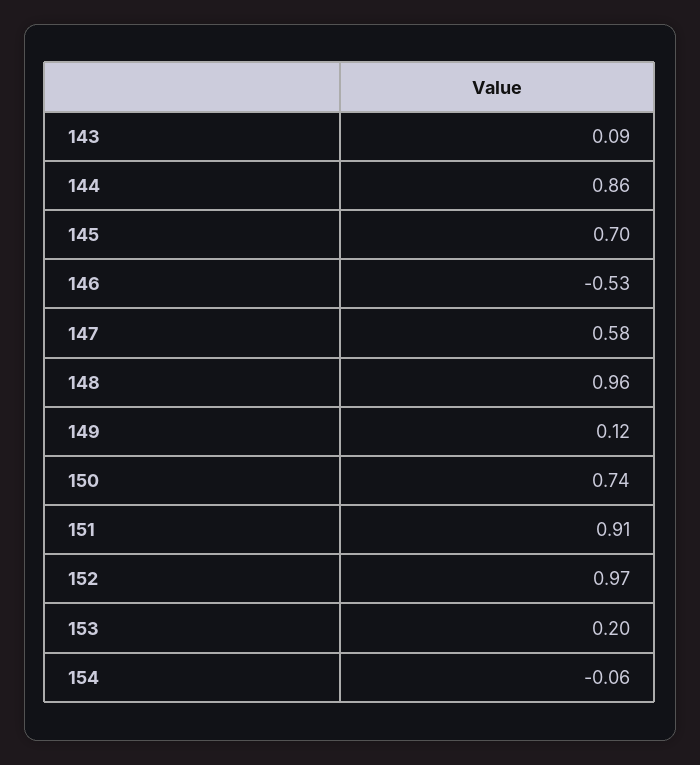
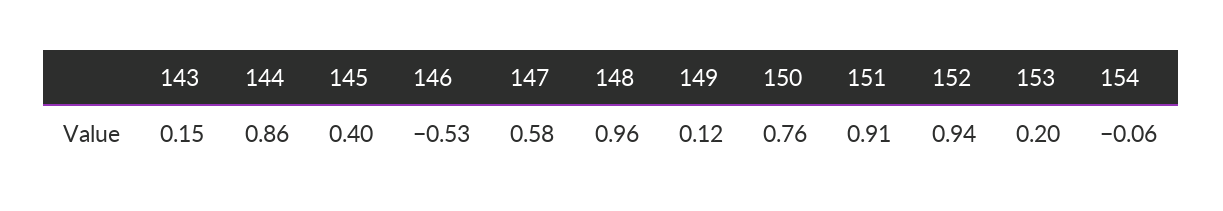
  {
-   "143": 0.09,
+   "143": 0.15,
    "144": 0.86,
-   "145": 0.7,
+   "145": 0.4,
    "146": -0.53,
    "147": 0.58,
    "148": 0.96,
    "149": 0.12,
-   "150": 0.74,
+   "150": 0.76,
    "151": 0.91,
-   "152": 0.97,
+   "152": 0.94,
    "153": 0.2,
    "154": -0.06
  }

